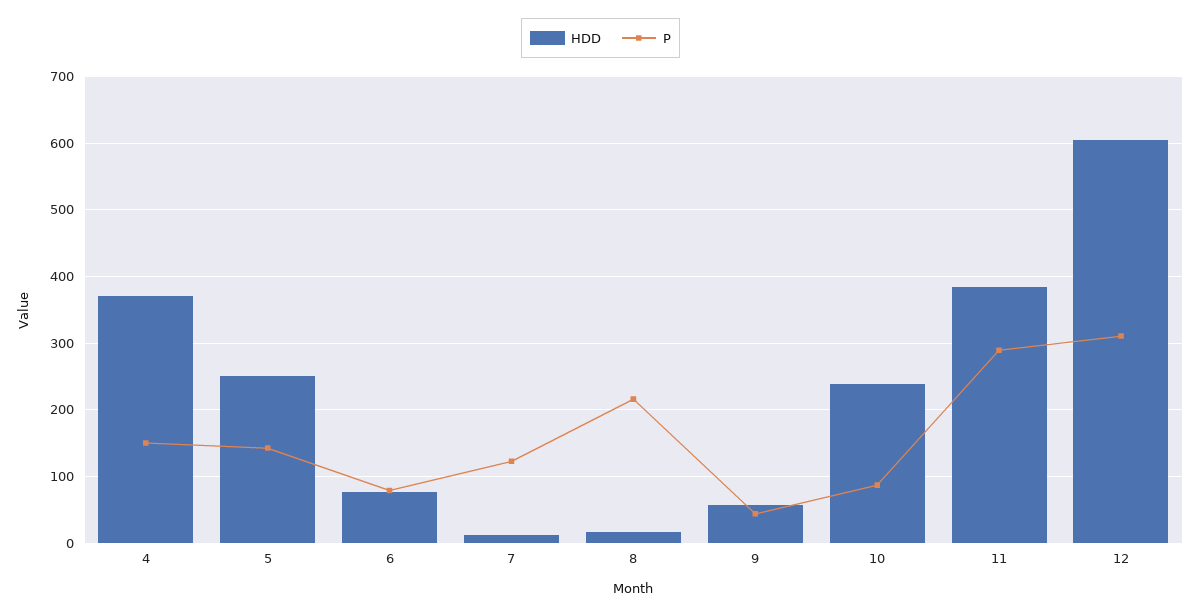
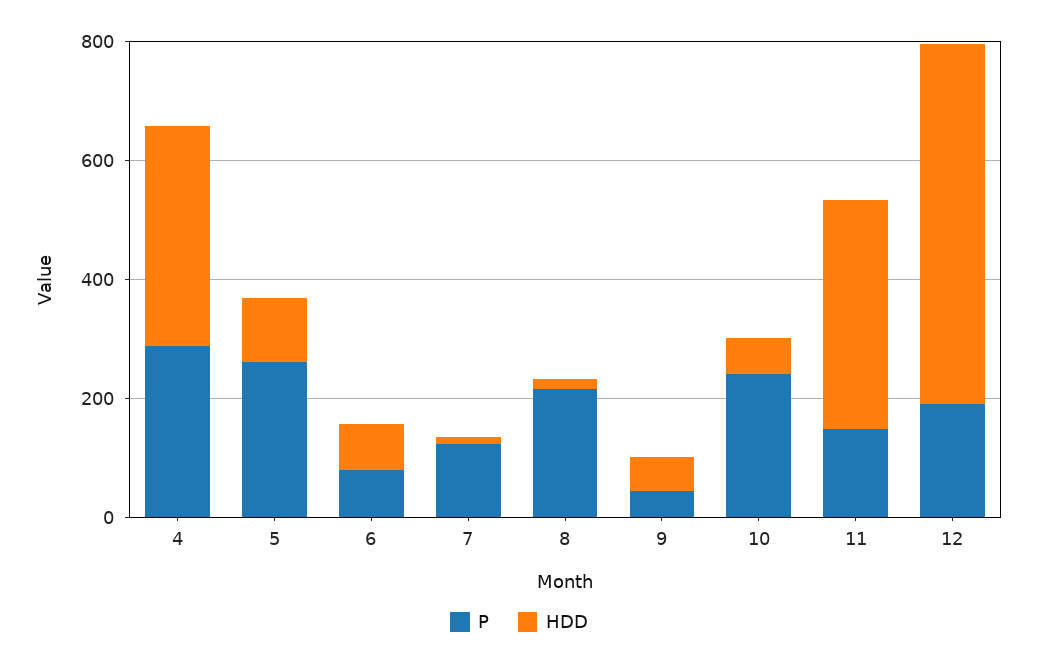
  {
    "HDD": {
      "4": 370,
-     "5": 250,
+     "5": 100,
      "6": 80,
      "7": 10,
      "8": 20,
      "9": 60,
-     "10": 240,
+     "10": 50,
      "11": 380,
      "12": 600
    },
    "P": {
-     "4": 150,
+     "4": 300,
-     "5": 140,
+     "5": 250,
      "6": 80,
      "7": 120,
      "8": 220,
      "9": 40,
-     "10": 90,
+     "10": 250,
-     "11": 290,
+     "11": 150,
-     "12": 310
+     "12": 200
    }
  }

